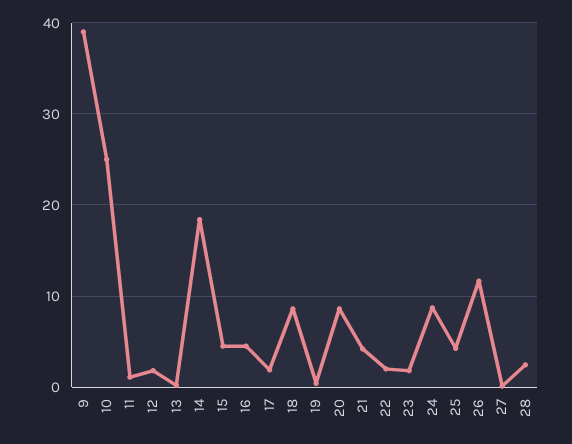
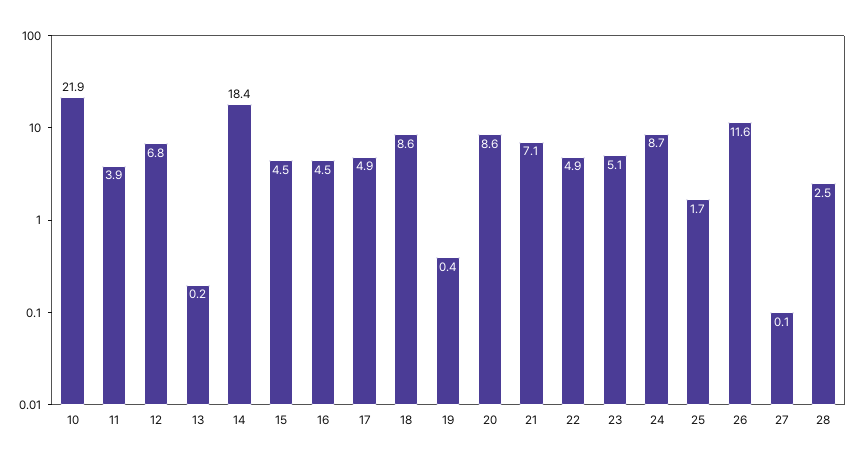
  {
-   "9": 39,
-   "10": 25,
+   "10": 21.9,
-   "11": 1,
+   "11": 3.9,
-   "12": 2,
+   "12": 6.8,
    "13": 0.2,
    "14": 18.4,
    "15": 4.5,
    "16": 4.5,
-   "17": 2,
+   "17": 4.9,
    "18": 8.6,
    "19": 0.4,
    "20": 8.6,
-   "21": 4,
+   "21": 7.1,
-   "22": 2,
+   "22": 4.9,
-   "23": 2,
+   "23": 5.1,
    "24": 8.7,
-   "25": 4,
+   "25": 1.7,
    "26": 11.6,
    "27": 0.1,
    "28": 2.5
  }

